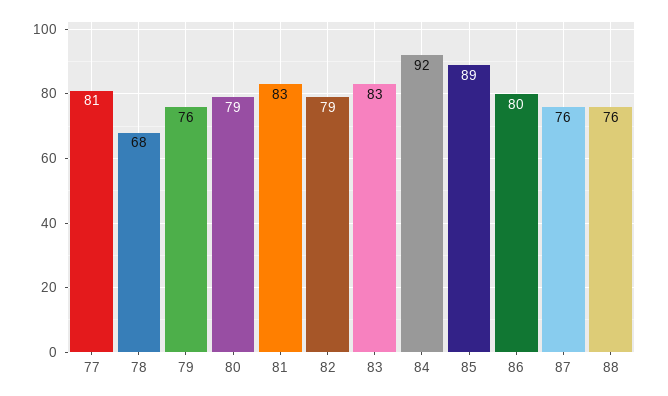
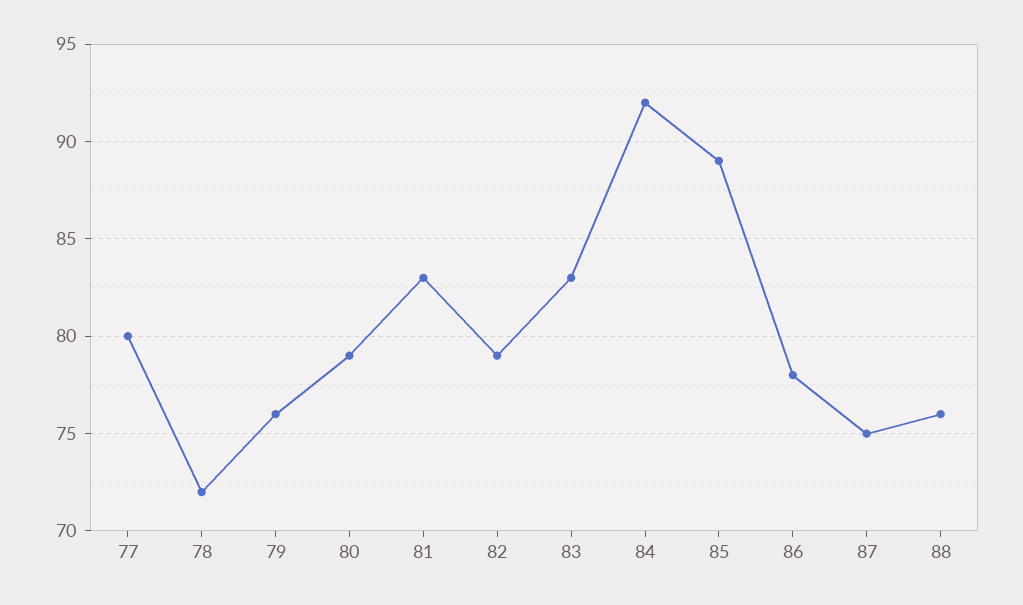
  {
-   "77": 81,
+   "77": 80,
-   "78": 68,
+   "78": 72,
    "79": 76,
    "80": 79,
    "81": 83,
    "82": 79,
    "83": 83,
    "84": 92,
    "85": 89,
-   "86": 80,
+   "86": 78,
-   "87": 76,
+   "87": 75,
    "88": 76
  }

